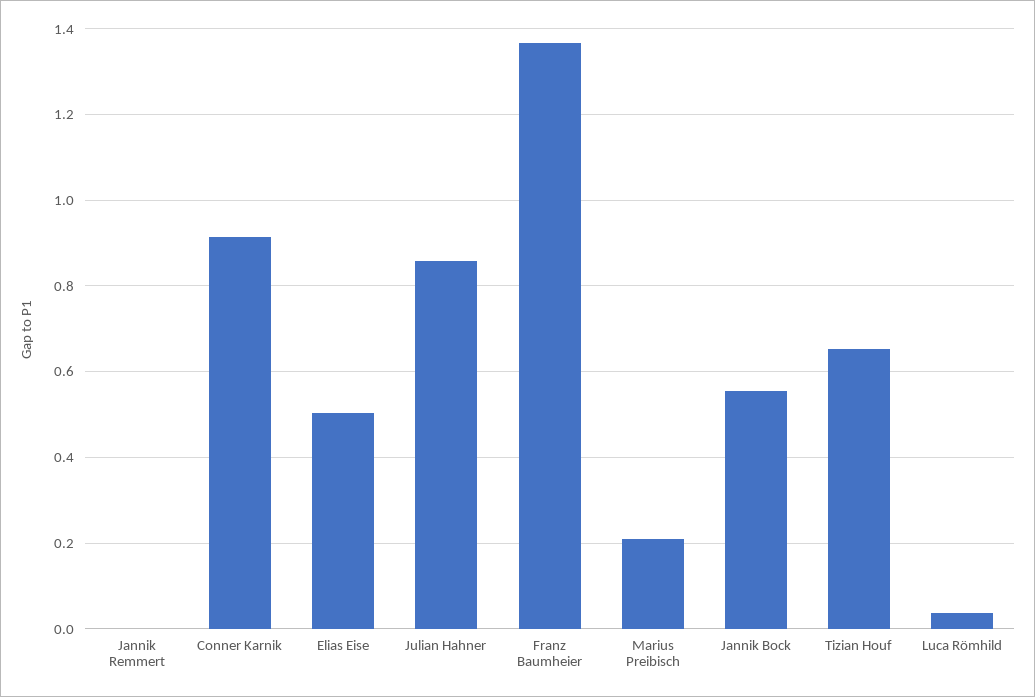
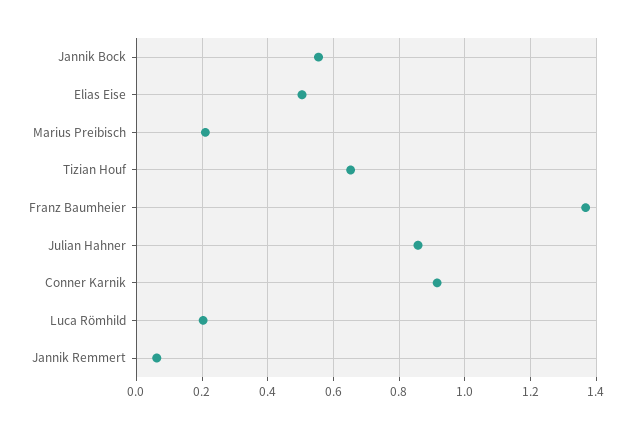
  {
-   "Jannik Remmert": 0,
+   "Jannik Remmert": 0.06,
    "Conner Karnik": 0.92,
    "Elias Eise": 0.5,
    "Julian Hahner": 0.86,
    "Franz Baumheier": 1.36,
    "Marius Preibisch": 0.22,
    "Jannik Bock": 0.56,
    "Tizian Houf": 0.66,
-   "Luca Römhild": 0.04
+   "Luca Römhild": 0.2
  }

